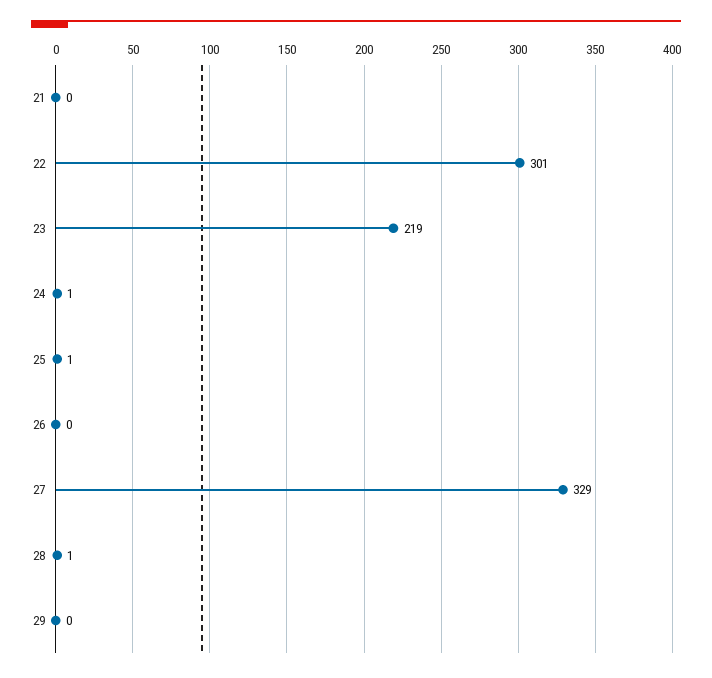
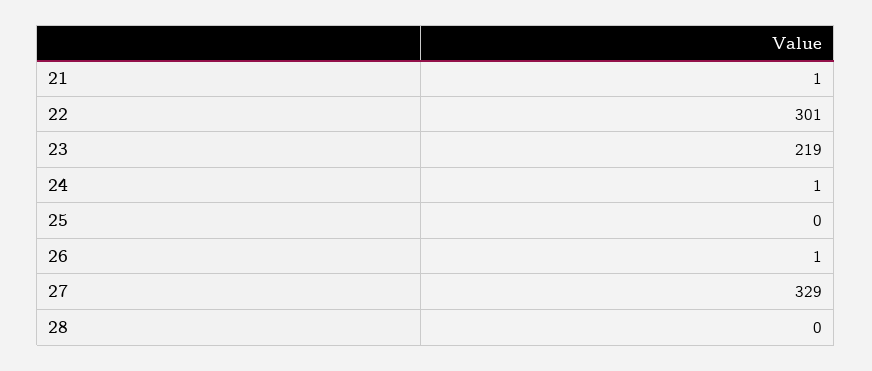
  {
-   "21": 0,
+   "21": 1,
    "22": 301,
    "23": 219,
    "24": 1,
-   "25": 1,
+   "25": 0,
-   "26": 0,
+   "26": 1,
    "27": 329,
-   "28": 1,
+   "28": 0
-   "29": 0
  }

